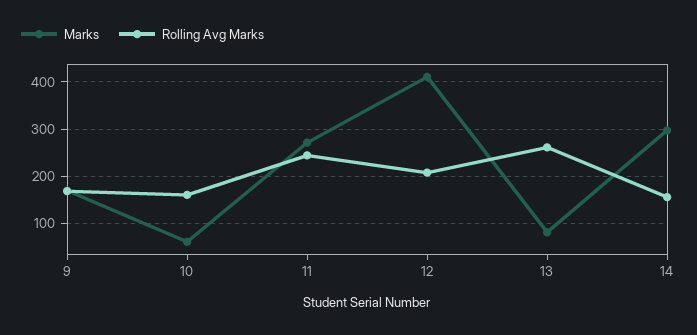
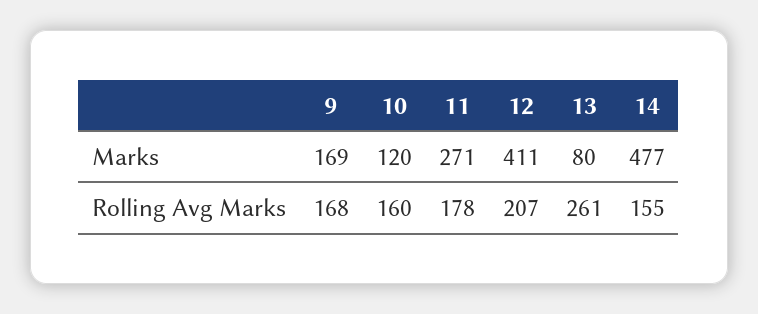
  {
    "Marks": {
      "9": 169,
-     "10": 60,
+     "10": 120,
      "11": 271,
      "12": 411,
      "13": 80,
-     "14": 300
+     "14": 477
    },
    "Rolling Avg Marks": {
      "9": 168,
      "10": 160,
-     "11": 240,
+     "11": 178,
      "12": 207,
      "13": 261,
      "14": 155
    }
  }

